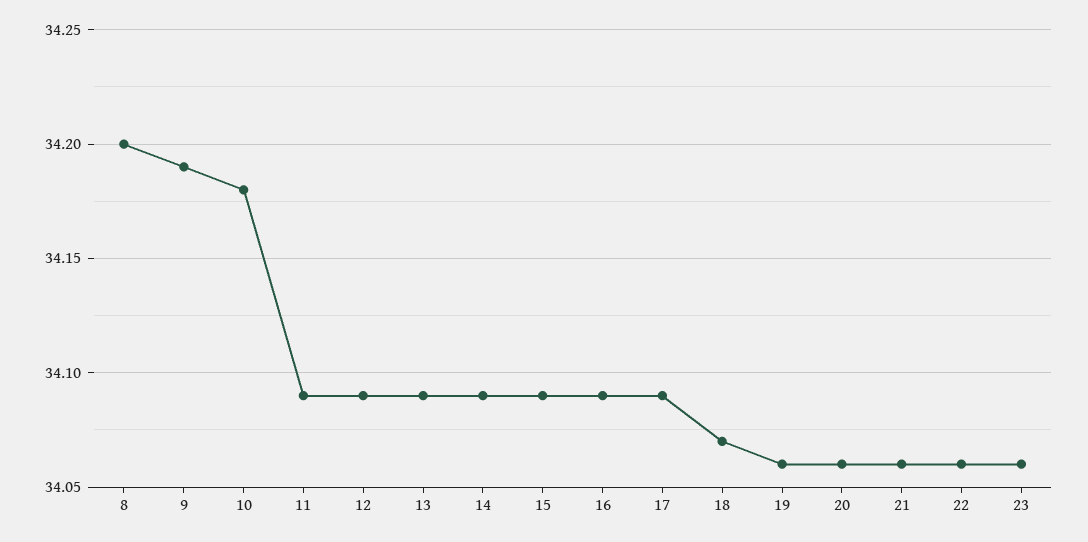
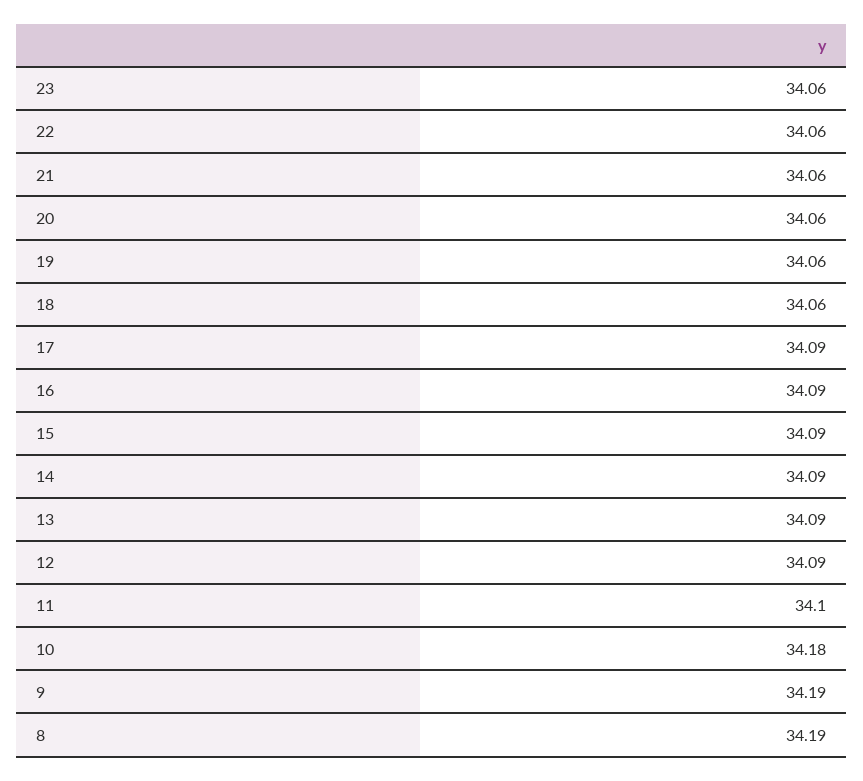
  {
-   "8": 34.2,
+   "8": 34.19,
    "9": 34.19,
    "10": 34.18,
-   "11": 34.09,
+   "11": 34.1,
    "12": 34.09,
    "13": 34.09,
    "14": 34.09,
    "15": 34.09,
    "16": 34.09,
    "17": 34.09,
-   "18": 34.07,
+   "18": 34.06,
    "19": 34.06,
    "20": 34.06,
    "21": 34.06,
    "22": 34.06,
    "23": 34.06
  }

